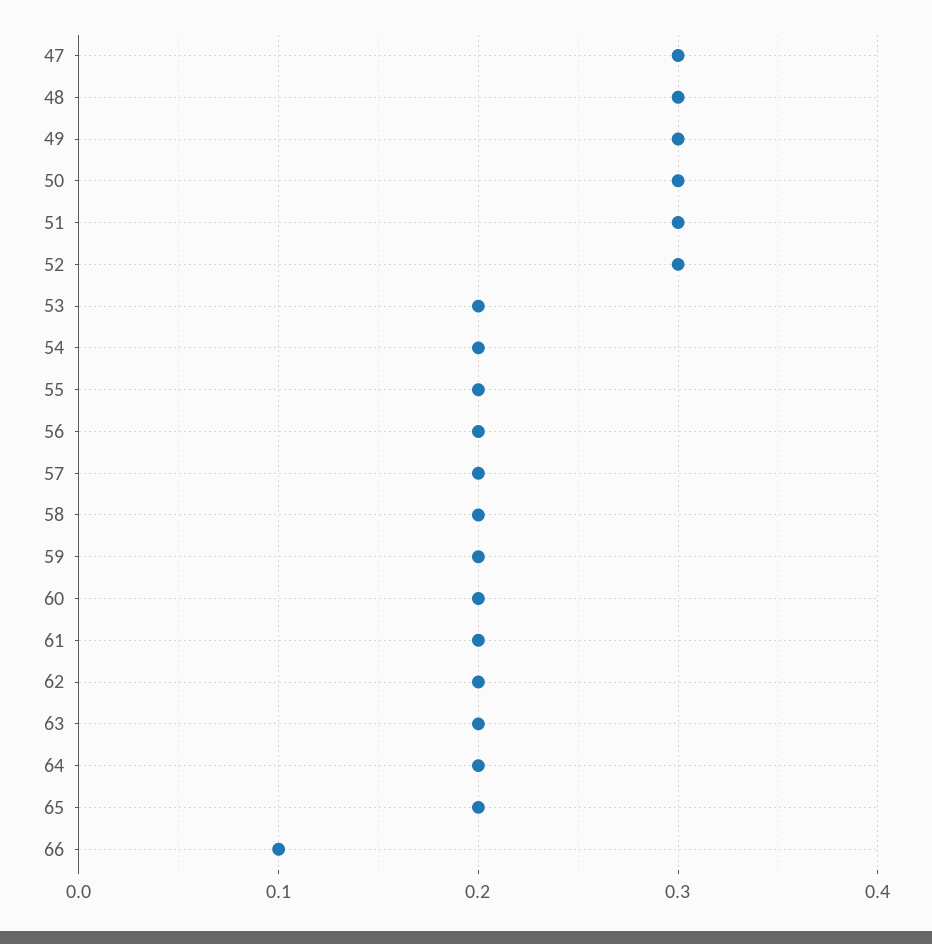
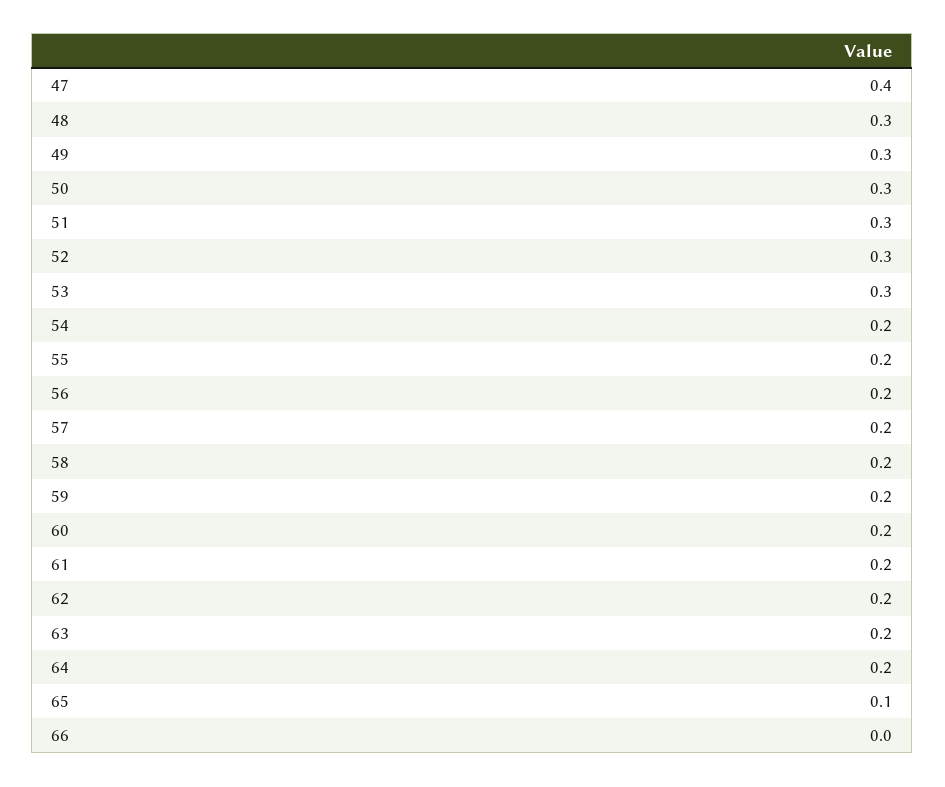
  {
-   "47": 0.3,
+   "47": 0.4,
    "48": 0.3,
    "49": 0.3,
    "50": 0.3,
    "51": 0.3,
    "52": 0.3,
-   "53": 0.2,
+   "53": 0.3,
    "54": 0.2,
    "55": 0.2,
    "56": 0.2,
    "57": 0.2,
    "58": 0.2,
    "59": 0.2,
    "60": 0.2,
    "61": 0.2,
    "62": 0.2,
    "63": 0.2,
    "64": 0.2,
-   "65": 0.2,
+   "65": 0.1,
-   "66": 0.1
+   "66": 0
  }

